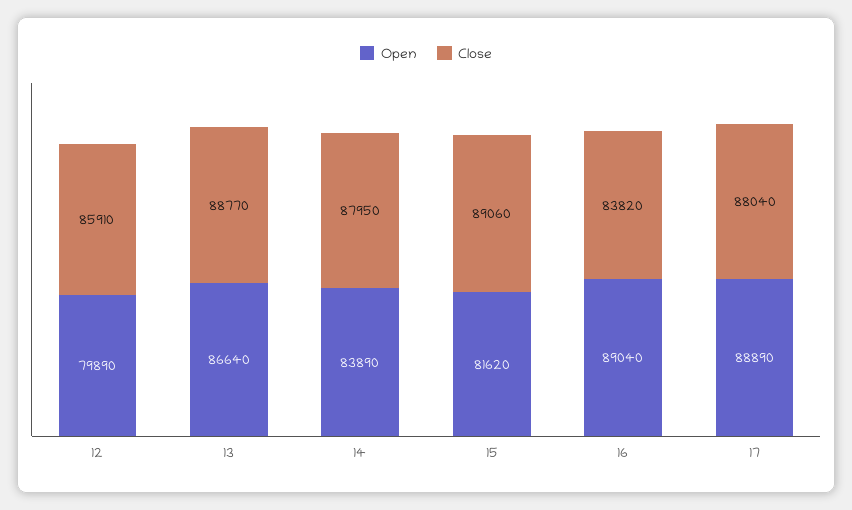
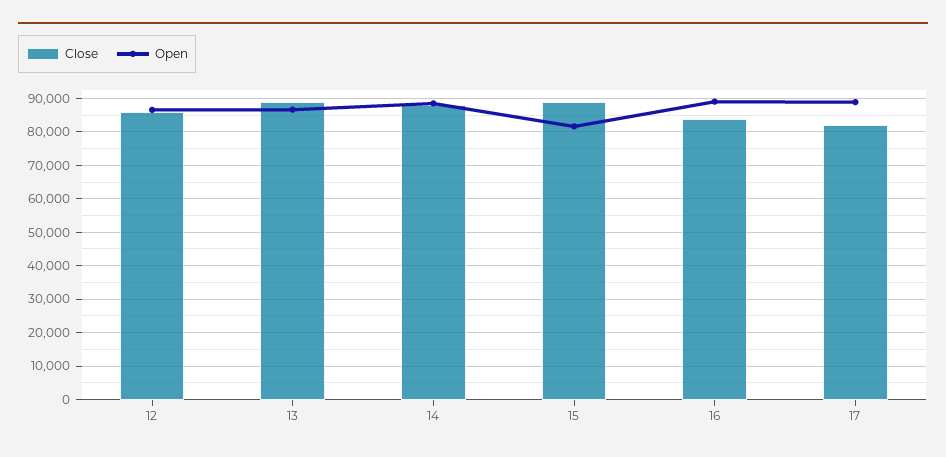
  {
    "Open": {
-     "12": 79890,
+     "12": 86000,
      "13": 86640,
-     "14": 83890,
+     "14": 88000,
      "15": 81620,
      "16": 89040,
      "17": 88890
    },
    "Close": {
      "12": 85910,
      "13": 88770,
      "14": 87950,
      "15": 89060,
      "16": 83820,
-     "17": 88040
+     "17": 82000
    }
  }

